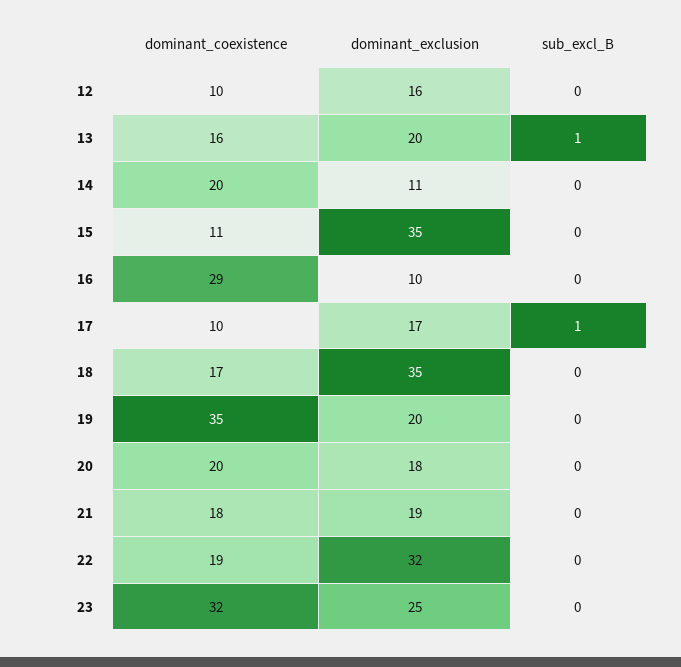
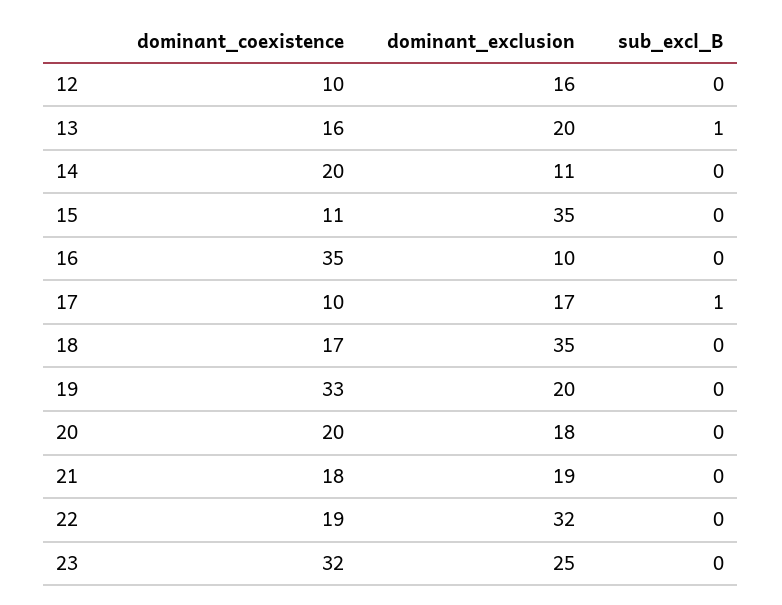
  {
    "dominant_coexistence": {
      "12": 10,
      "13": 16,
      "14": 20,
      "15": 11,
-     "16": 29,
+     "16": 35,
      "17": 10,
      "18": 17,
-     "19": 35,
+     "19": 33,
      "20": 20,
      "21": 18,
      "22": 19,
      "23": 32
    },
    "dominant_exclusion": {
      "12": 16,
      "13": 20,
      "14": 11,
      "15": 35,
      "16": 10,
      "17": 17,
      "18": 35,
      "19": 20,
      "20": 18,
      "21": 19,
      "22": 32,
      "23": 25
    },
    "sub_excl_B": {
      "12": 0,
      "13": 1,
      "14": 0,
      "15": 0,
      "16": 0,
      "17": 1,
      "18": 0,
      "19": 0,
      "20": 0,
      "21": 0,
      "22": 0,
      "23": 0
    }
  }

